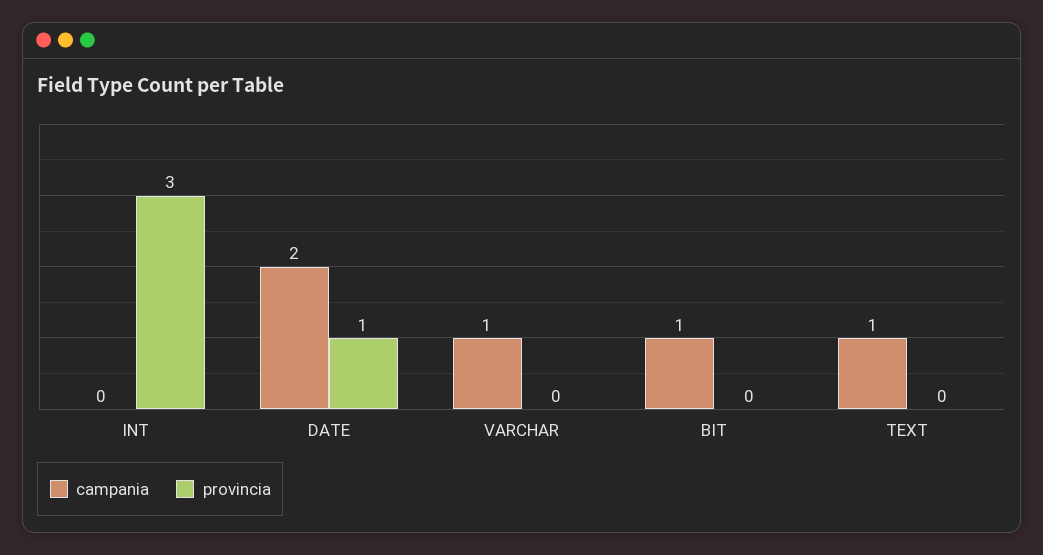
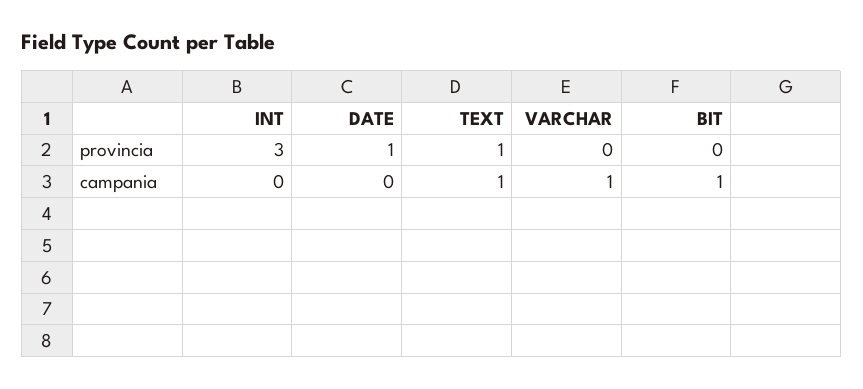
  {
    "campania": {
      "INT": 0,
-     "DATE": 2,
+     "DATE": 0,
      "VARCHAR": 1,
      "BIT": 1,
      "TEXT": 1
    },
    "provincia": {
      "INT": 3,
      "DATE": 1,
      "VARCHAR": 0,
      "BIT": 0,
-     "TEXT": 0
+     "TEXT": 1
    }
  }

